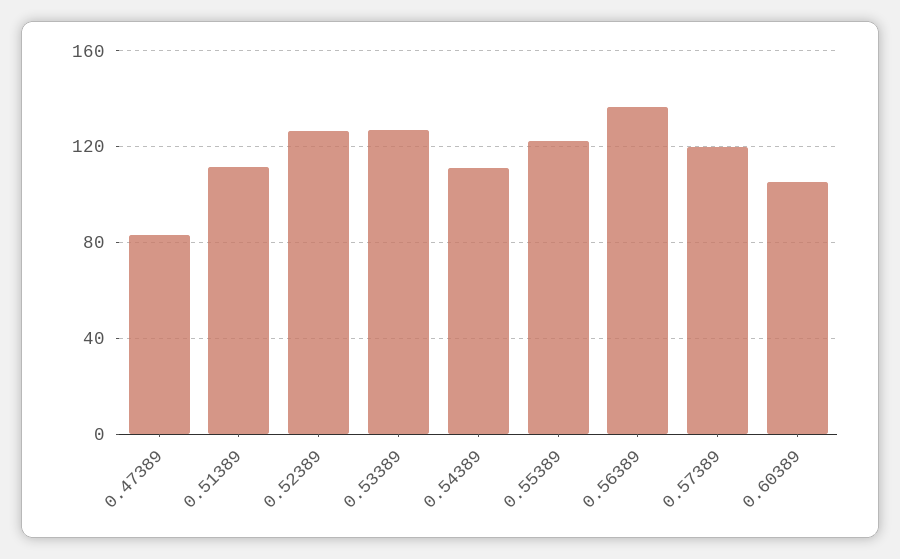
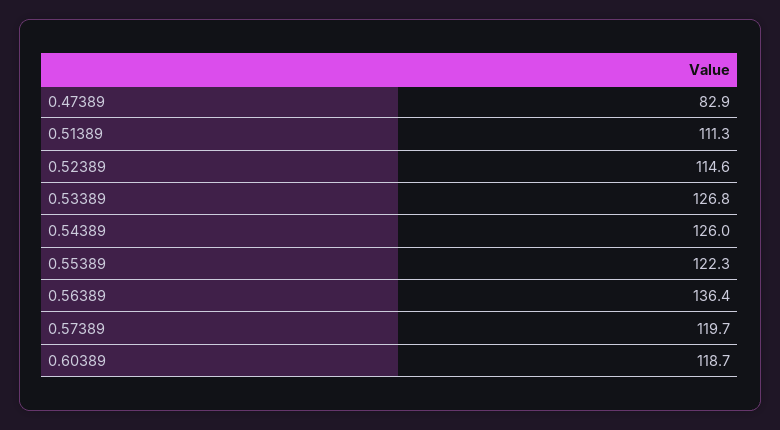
  {
    "0.47389": 82.9,
    "0.51389": 111.3,
-   "0.52389": 125,
+   "0.52389": 114.6,
    "0.53389": 126.8,
-   "0.54389": 110,
+   "0.54389": 126,
    "0.55389": 122.3,
    "0.56389": 136.4,
    "0.57389": 119.7,
-   "0.60389": 105
+   "0.60389": 118.7
  }

